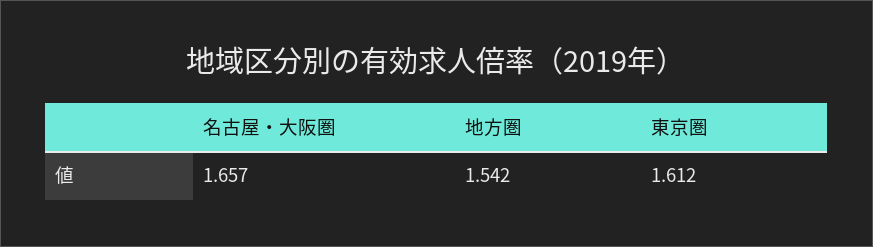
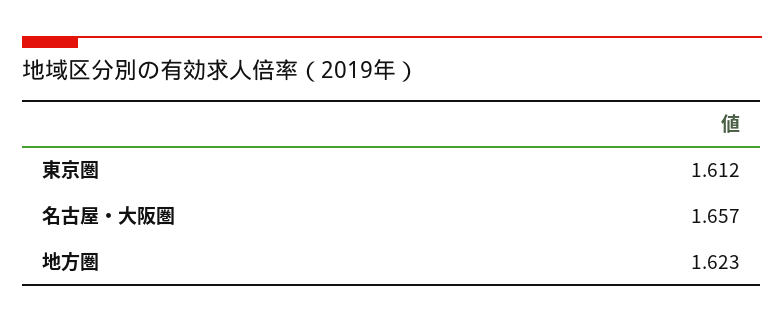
  {
    "名古屋・大阪圏": 1.657,
-   "地方圏": 1.542,
+   "地方圏": 1.623,
    "東京圏": 1.612
  }

